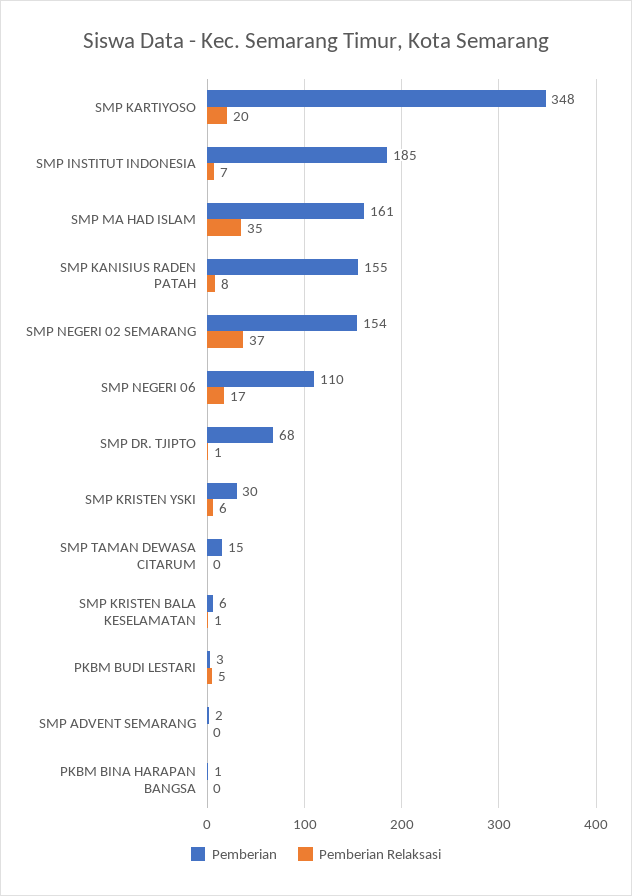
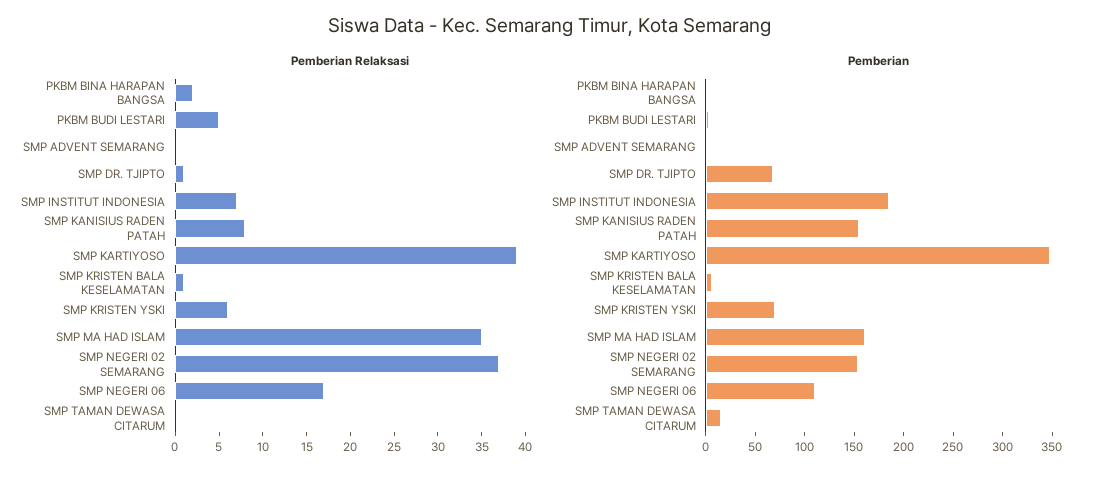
  {
    "Pemberian": {
      "SMP KARTIYOSO": 348,
      "SMP INSTITUT INDONESIA": 185,
      "SMP MA HAD ISLAM": 161,
      "SMP KANISIUS RADEN PATAH": 155,
      "SMP NEGERI 02 SEMARANG": 154,
      "SMP NEGERI 06": 110,
      "SMP DR. TJIPTO": 68,
-     "SMP KRISTEN YSKI": 30,
+     "SMP KRISTEN YSKI": 70,
      "SMP TAMAN DEWASA CITARUM": 15,
      "SMP KRISTEN BALA KESELAMATAN": 6,
      "PKBM BUDI LESTARI": 3,
      "SMP ADVENT SEMARANG": 2,
      "PKBM BINA HARAPAN BANGSA": 1
    },
    "Pemberian Relaksasi": {
-     "SMP KARTIYOSO": 20,
+     "SMP KARTIYOSO": 39,
      "SMP INSTITUT INDONESIA": 7,
      "SMP MA HAD ISLAM": 35,
      "SMP KANISIUS RADEN PATAH": 8,
      "SMP NEGERI 02 SEMARANG": 37,
      "SMP NEGERI 06": 17,
      "SMP DR. TJIPTO": 1,
      "SMP KRISTEN YSKI": 6,
      "SMP TAMAN DEWASA CITARUM": 0,
      "SMP KRISTEN BALA KESELAMATAN": 1,
      "PKBM BUDI LESTARI": 5,
      "SMP ADVENT SEMARANG": 0,
-     "PKBM BINA HARAPAN BANGSA": 0
+     "PKBM BINA HARAPAN BANGSA": 2
    }
  }

